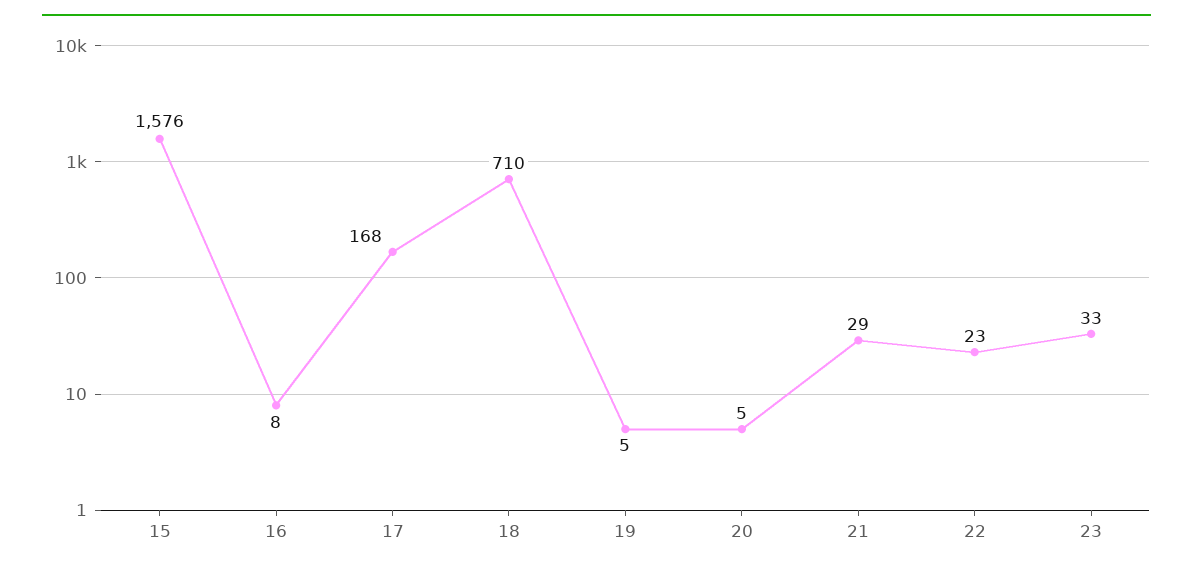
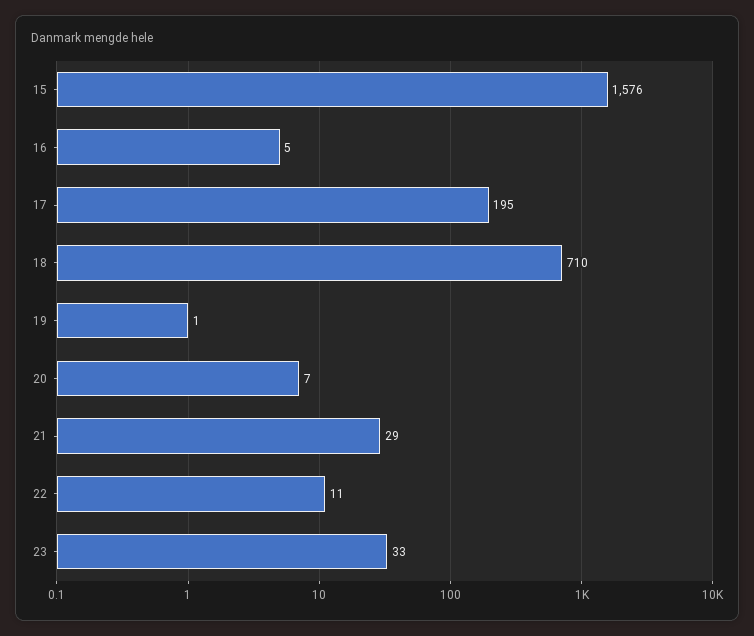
  {
    "15": 1576,
-   "16": 8,
+   "16": 5,
-   "17": 168,
+   "17": 195,
    "18": 710,
-   "19": 5,
+   "19": 1,
-   "20": 5,
+   "20": 7,
    "21": 29,
-   "22": 23,
+   "22": 11,
    "23": 33
  }

